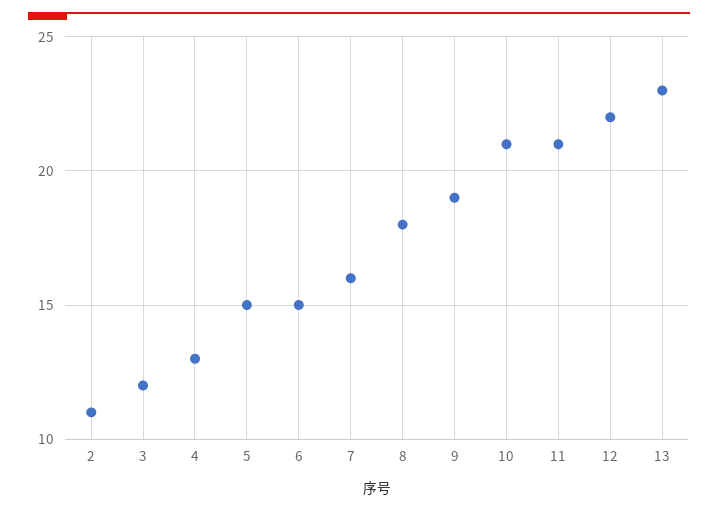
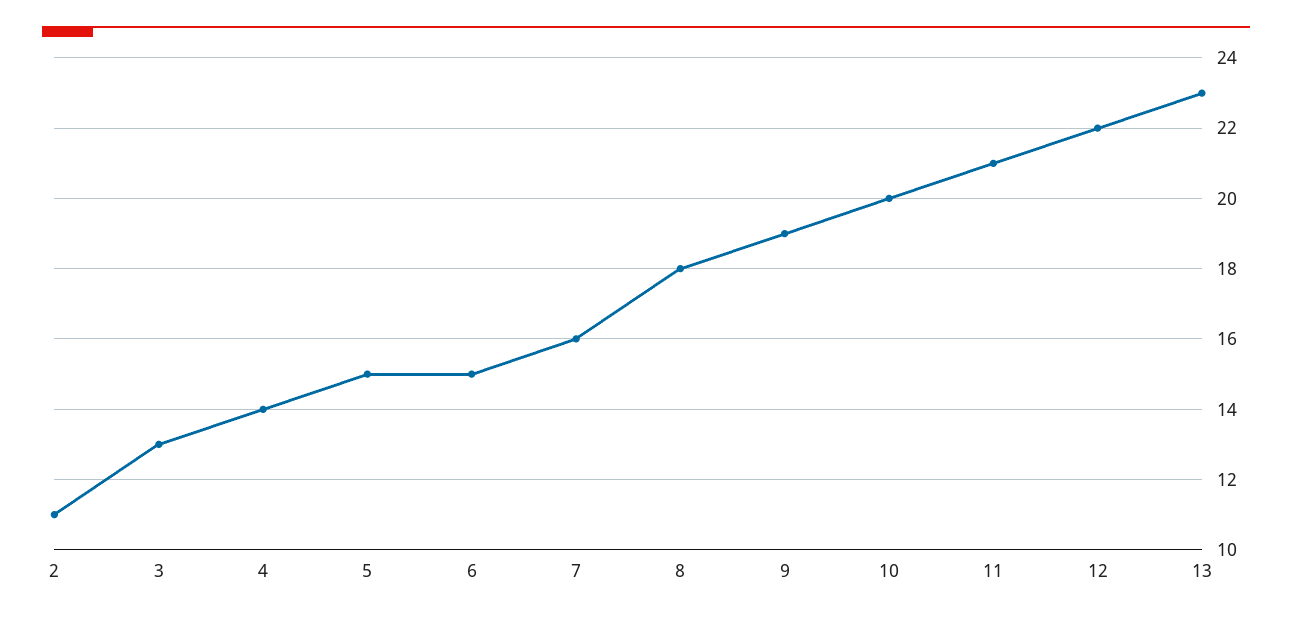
  {
    "2": 11,
-   "3": 12,
+   "3": 13,
-   "4": 13,
+   "4": 14,
    "5": 15,
    "6": 15,
    "7": 16,
    "8": 18,
    "9": 19,
-   "10": 21,
+   "10": 20,
    "11": 21,
    "12": 22,
    "13": 23
  }

